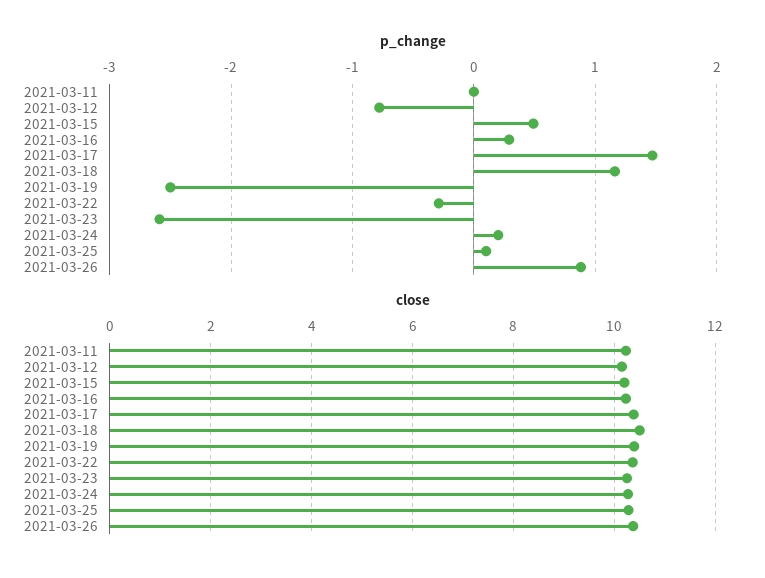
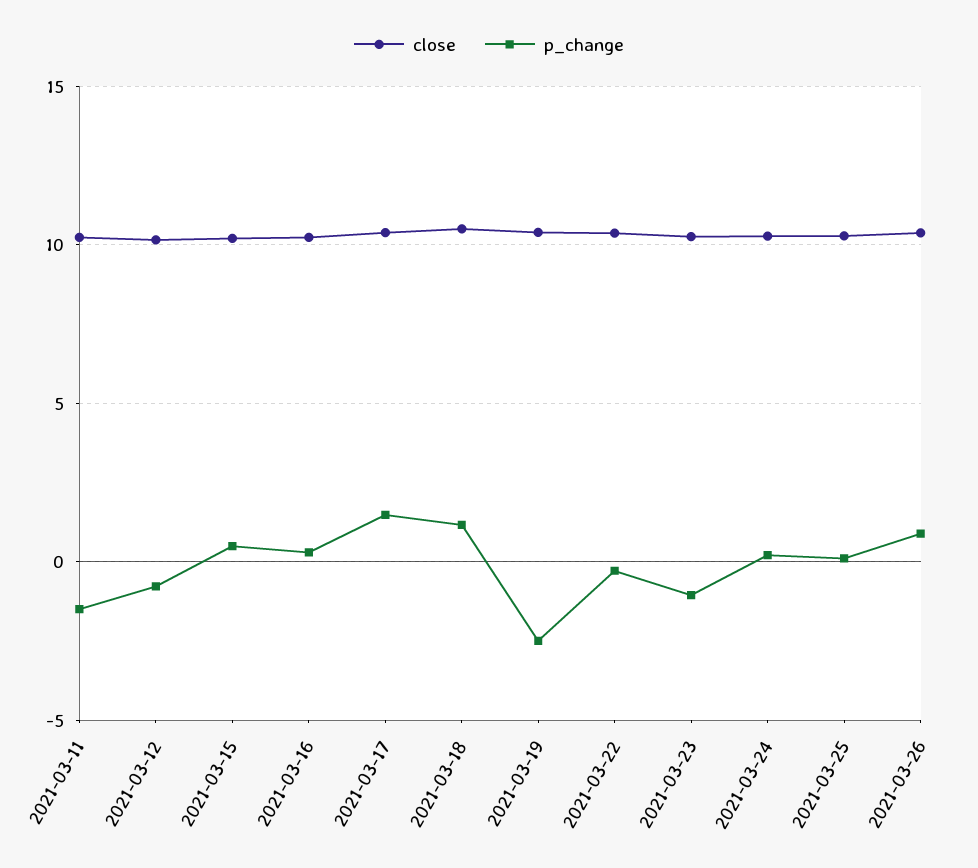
  {
    "p_change": {
-     "2021-03-11": 0,
+     "2021-03-11": -1.5,
      "2021-03-12": -0.8,
      "2021-03-15": 0.5,
      "2021-03-16": 0.3,
      "2021-03-17": 1.5,
      "2021-03-18": 1.2,
      "2021-03-19": -2.5,
      "2021-03-22": -0.3,
-     "2021-03-23": -2.6,
+     "2021-03-23": -1,
      "2021-03-24": 0.2,
      "2021-03-25": 0.1,
      "2021-03-26": 0.9
    },
    "close": {
      "2021-03-11": 10.2,
      "2021-03-12": 10.2,
      "2021-03-15": 10.2,
      "2021-03-16": 10.2,
      "2021-03-17": 10.4,
      "2021-03-18": 10.6,
      "2021-03-19": 10.4,
      "2021-03-22": 10.4,
      "2021-03-23": 10.2,
      "2021-03-24": 10.2,
      "2021-03-25": 10.2,
      "2021-03-26": 10.4
    }
  }

